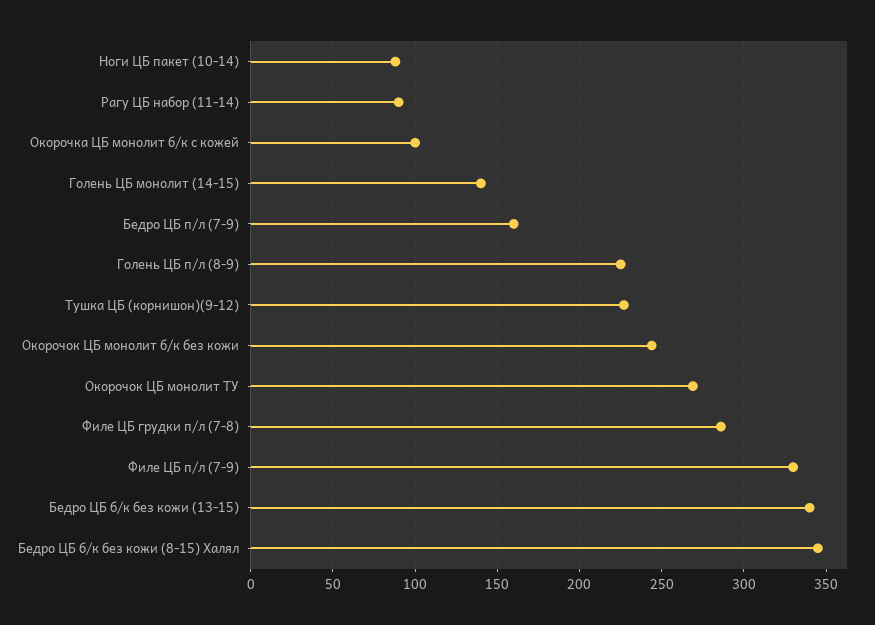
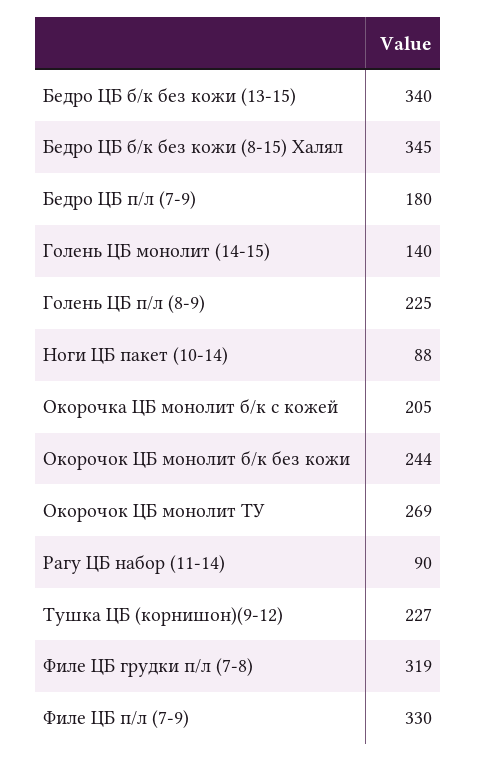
  {
    "Ноги ЦБ пакет (10-14)": 88,
    "Рагу ЦБ набор (11-14)": 90,
-   "Окорочка ЦБ монолит б/к с кожей": 100,
+   "Окорочка ЦБ монолит б/к с кожей": 205,
    "Голень ЦБ монолит (14-15)": 140,
-   "Бедро ЦБ п/л (7-9)": 160,
+   "Бедро ЦБ п/л (7-9)": 180,
    "Голень ЦБ п/л (8-9)": 225,
    "Тушка ЦБ (корнишон)(9-12)": 227,
    "Окорочок ЦБ монолит б/к без кожи": 244,
    "Окорочок ЦБ монолит ТУ": 269,
-   "Филе ЦБ грудки п/л (7-8)": 285,
+   "Филе ЦБ грудки п/л (7-8)": 319,
    "Филе ЦБ п/л (7-9)": 330,
    "Бедро ЦБ б/к без кожи (13-15)": 340,
    "Бедро ЦБ б/к без кожи (8-15) Халял": 345
  }

